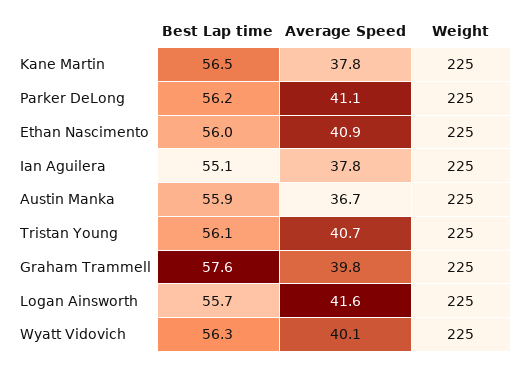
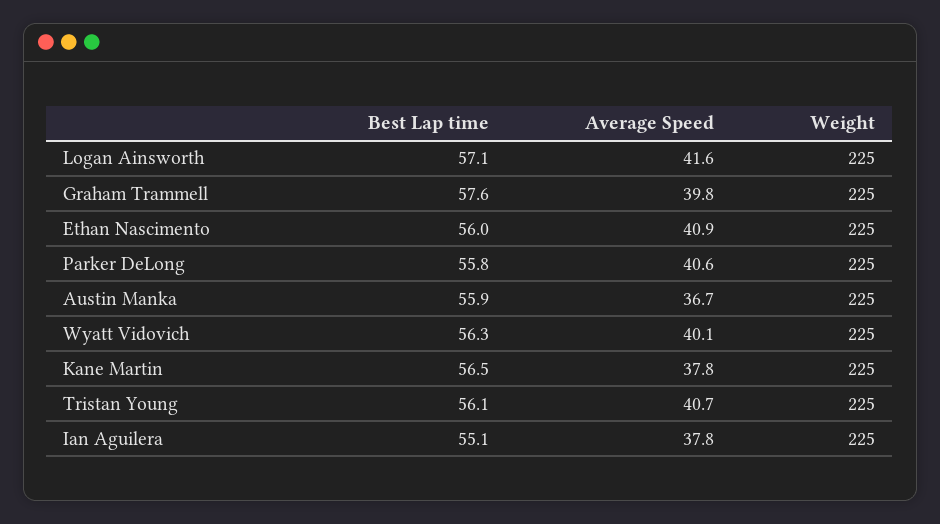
  {
    "Best Lap time": {
      "Kane Martin": 56.5,
-     "Parker DeLong": 56.2,
+     "Parker DeLong": 55.8,
      "Ethan Nascimento": 56,
      "Ian Aguilera": 55.1,
      "Austin Manka": 55.9,
      "Tristan Young": 56.1,
      "Graham Trammell": 57.6,
-     "Logan Ainsworth": 55.7,
+     "Logan Ainsworth": 57.1,
      "Wyatt Vidovich": 56.3
    },
    "Average Speed": {
      "Kane Martin": 37.8,
-     "Parker DeLong": 41.1,
+     "Parker DeLong": 40.6,
      "Ethan Nascimento": 40.9,
      "Ian Aguilera": 37.8,
      "Austin Manka": 36.7,
      "Tristan Young": 40.7,
      "Graham Trammell": 39.8,
      "Logan Ainsworth": 41.6,
      "Wyatt Vidovich": 40.1
    },
    "Weight": {
      "Kane Martin": 225,
      "Parker DeLong": 225,
      "Ethan Nascimento": 225,
      "Ian Aguilera": 225,
      "Austin Manka": 225,
      "Tristan Young": 225,
      "Graham Trammell": 225,
      "Logan Ainsworth": 225,
      "Wyatt Vidovich": 225
    }
  }

